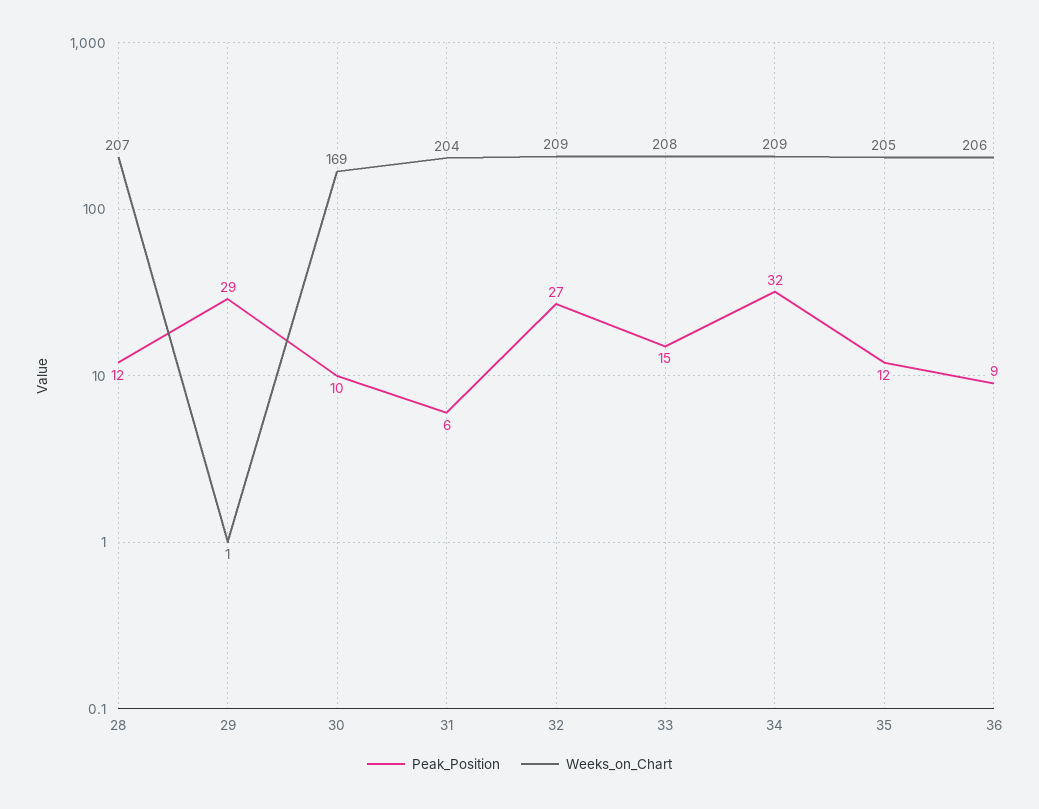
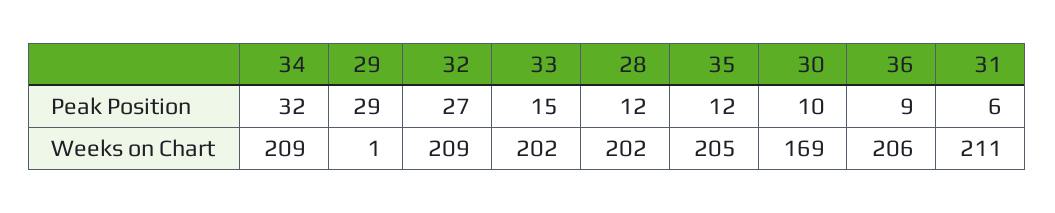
  {
    "Peak_Position": {
      "28": 12,
      "29": 29,
      "30": 10,
      "31": 6,
      "32": 27,
      "33": 15,
      "34": 32,
      "35": 12,
      "36": 9
    },
    "Weeks_on_Chart": {
-     "28": 207,
+     "28": 202,
      "29": 1,
      "30": 169,
-     "31": 204,
+     "31": 211,
      "32": 209,
-     "33": 208,
+     "33": 202,
      "34": 209,
      "35": 205,
      "36": 206
    }
  }

